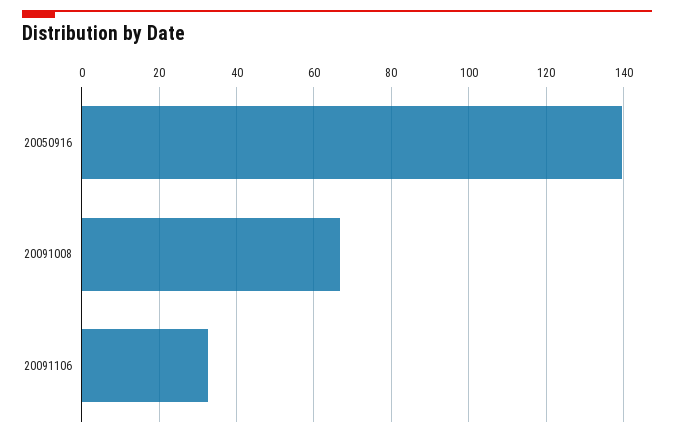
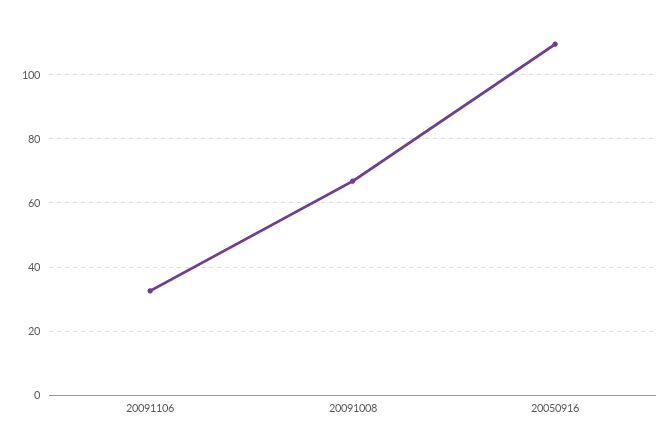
  {
-   "20050916": 140,
+   "20050916": 110,
    "20091008": 66,
    "20091106": 32
  }

